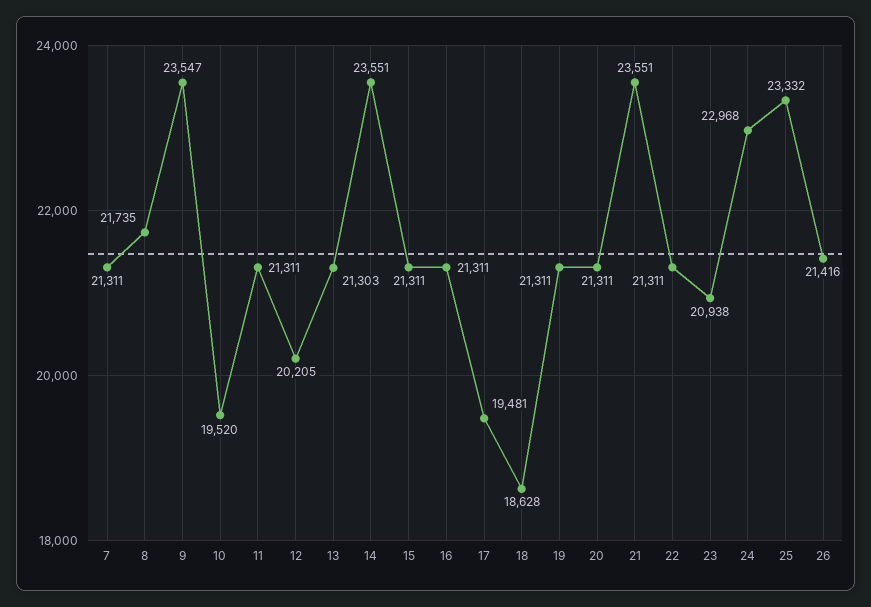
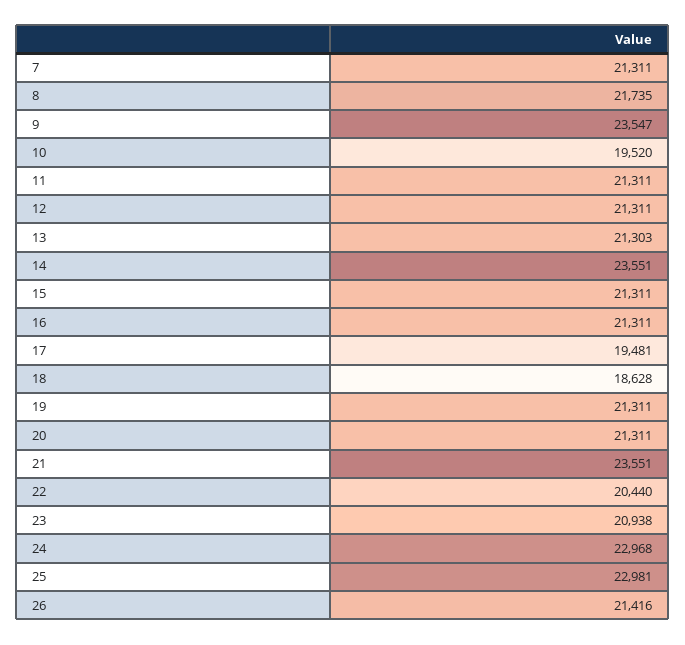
  {
    "7": 21311,
    "8": 21735,
    "9": 23547,
    "10": 19520,
    "11": 21311,
-   "12": 20205,
+   "12": 21311,
    "13": 21303,
    "14": 23551,
    "15": 21311,
    "16": 21311,
    "17": 19481,
    "18": 18628,
    "19": 21311,
    "20": 21311,
    "21": 23551,
-   "22": 21311,
+   "22": 20440,
    "23": 20938,
    "24": 22968,
-   "25": 23332,
+   "25": 22981,
    "26": 21416
  }

